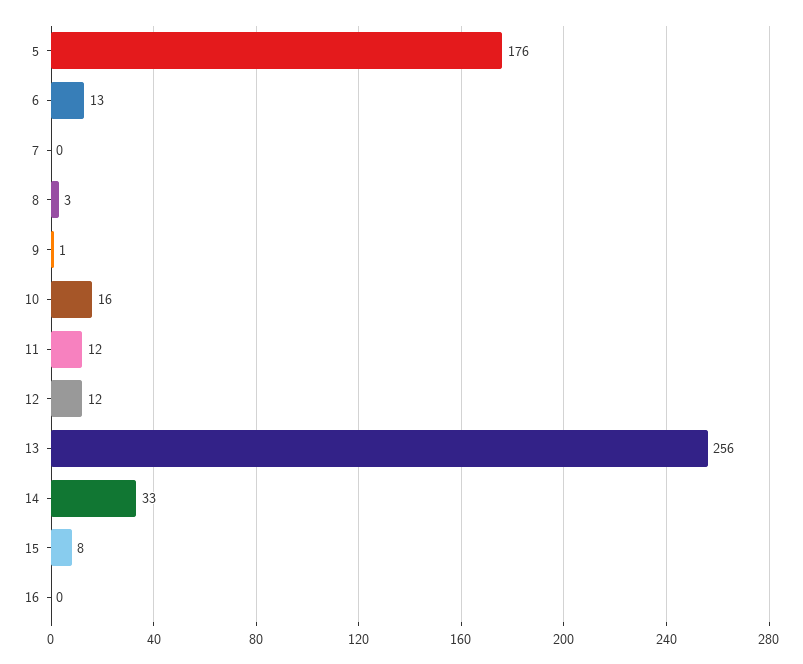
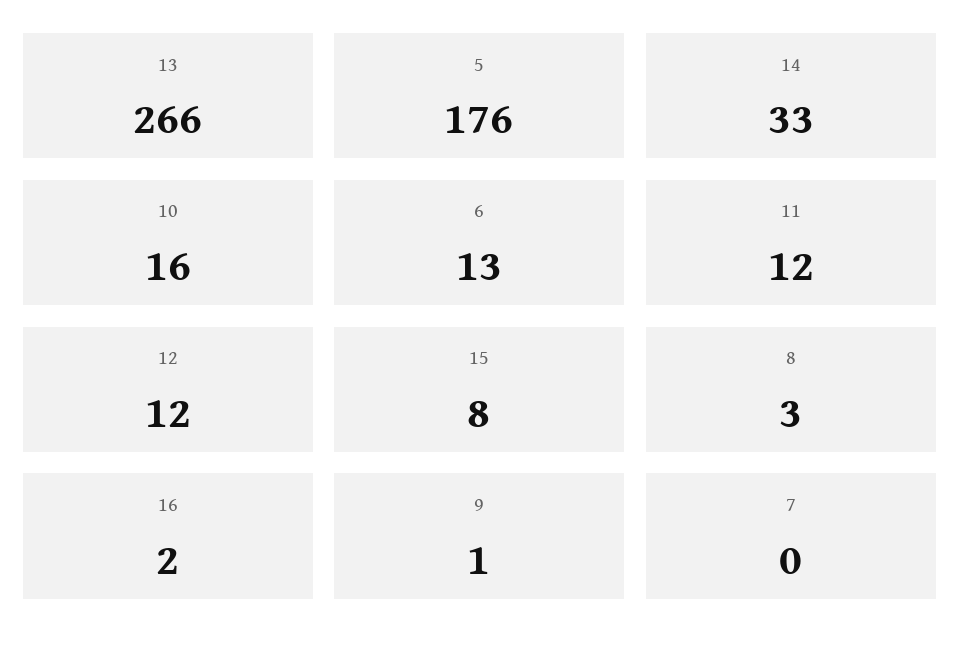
  {
    "5": 176,
    "6": 13,
    "7": 0,
    "8": 3,
    "9": 1,
    "10": 16,
    "11": 12,
    "12": 12,
-   "13": 256,
+   "13": 266,
    "14": 33,
    "15": 8,
-   "16": 0
+   "16": 2
  }

